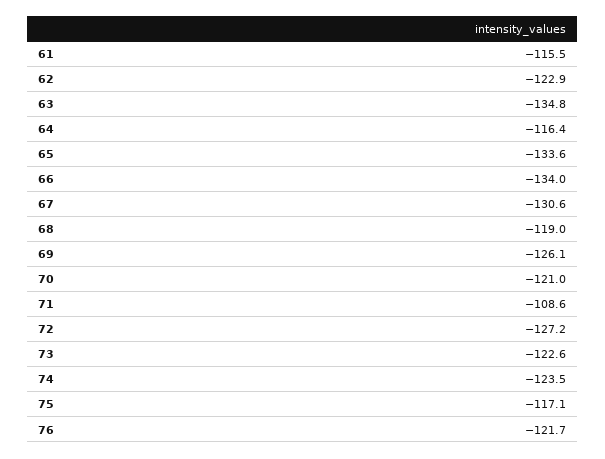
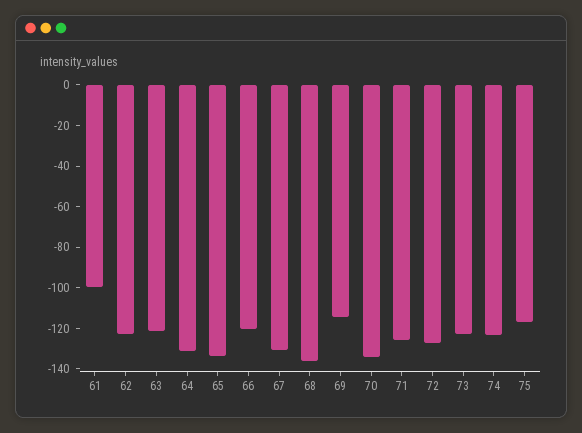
  {
-   "61": -115.5,
+   "61": -100,
    "62": -122.9,
-   "63": -134.8,
+   "63": -120,
-   "64": -116.4,
+   "64": -130,
    "65": -133.6,
-   "66": -134,
+   "66": -120,
    "67": -130.6,
-   "68": -119,
+   "68": -135,
-   "69": -126.1,
+   "69": -115,
-   "70": -121,
+   "70": -135,
-   "71": -108.6,
+   "71": -125,
    "72": -127.2,
    "73": -122.6,
    "74": -123.5,
-   "75": -117.1,
+   "75": -117.1
-   "76": -121.7
  }

